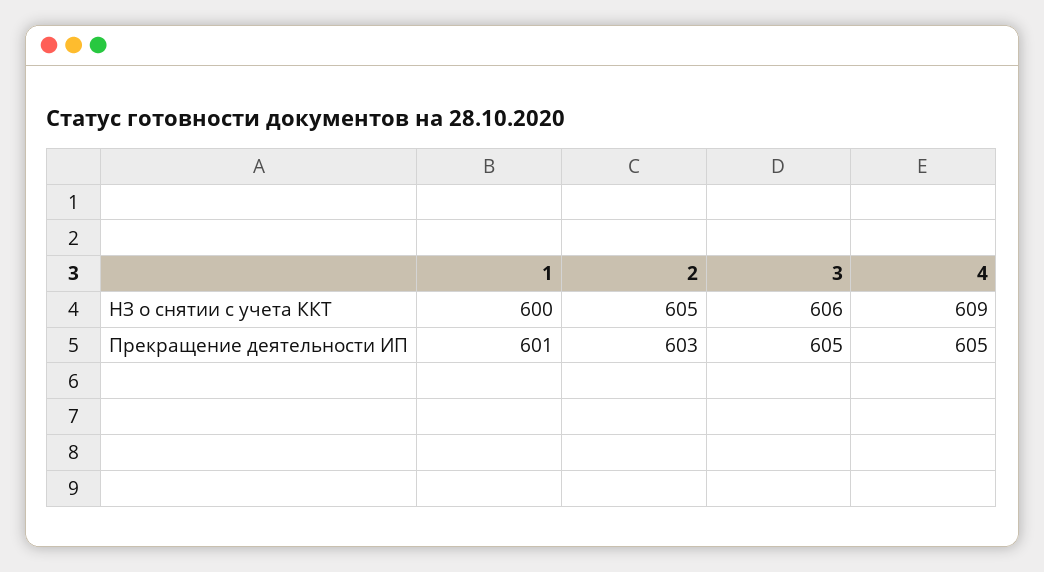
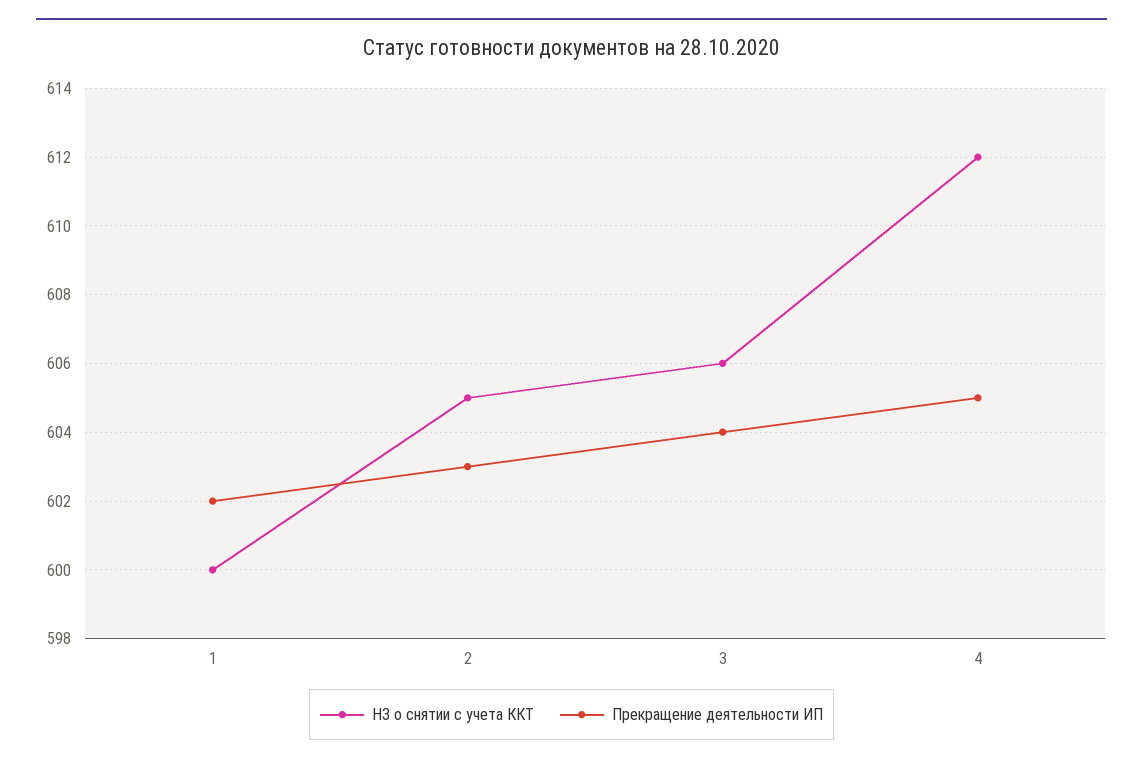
  {
    "НЗ о снятии с учета ККТ": {
      "1": 600,
      "2": 605,
      "3": 606,
-     "4": 609
+     "4": 612
    },
    "Прекращение деятельности ИП": {
-     "1": 601,
+     "1": 602,
      "2": 603,
-     "3": 605,
+     "3": 604,
      "4": 605
    }
  }

